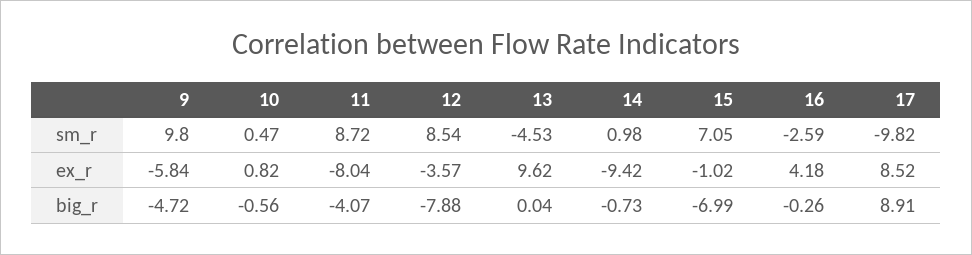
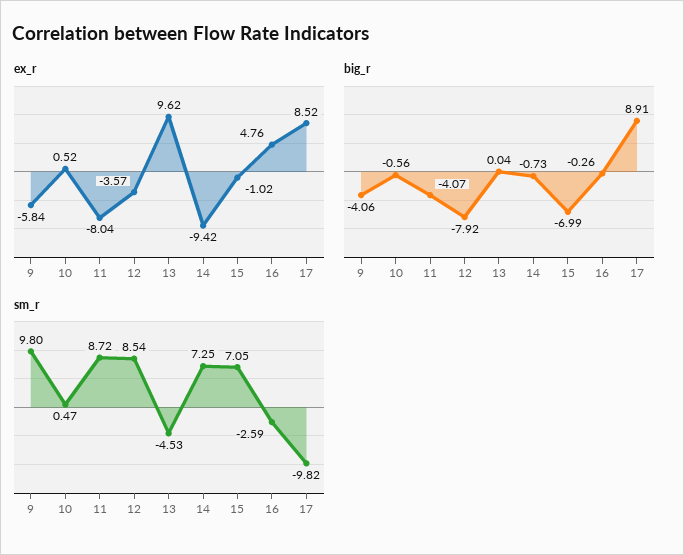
  {
    "sm_r": {
      "9": 9.8,
      "10": 0.47,
      "11": 8.72,
      "12": 8.54,
      "13": -4.53,
-     "14": 0.98,
+     "14": 7.25,
      "15": 7.05,
      "16": -2.59,
      "17": -9.82
    },
    "ex_r": {
      "9": -5.84,
-     "10": 0.82,
+     "10": 0.52,
      "11": -8.04,
      "12": -3.57,
      "13": 9.62,
      "14": -9.42,
      "15": -1.02,
-     "16": 4.18,
+     "16": 4.76,
      "17": 8.52
    },
    "big_r": {
-     "9": -4.72,
+     "9": -4.06,
      "10": -0.56,
      "11": -4.07,
-     "12": -7.88,
+     "12": -7.92,
      "13": 0.04,
      "14": -0.73,
      "15": -6.99,
      "16": -0.26,
      "17": 8.91
    }
  }

